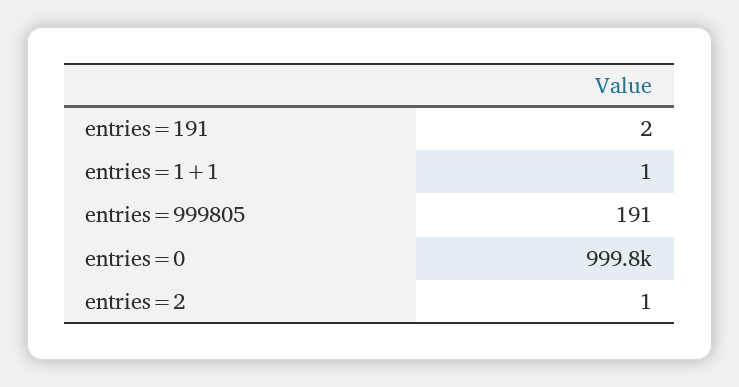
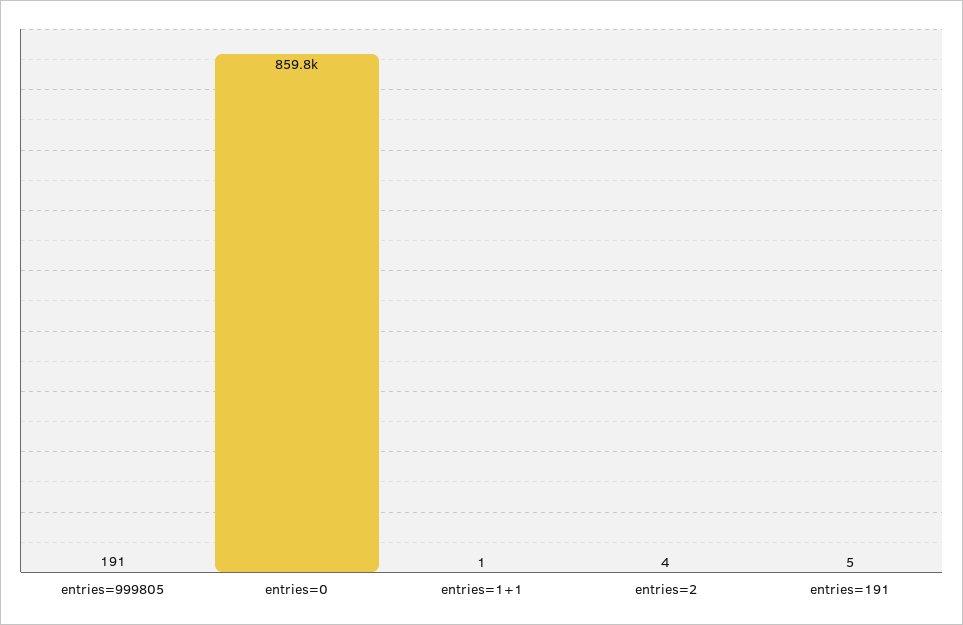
  {
-   "entries=191": 2,
+   "entries=191": 5,
    "entries=1+1": 1,
    "entries=999805": 191,
-   "entries=0": 999800,
+   "entries=0": 859800,
-   "entries=2": 1
+   "entries=2": 4
  }

